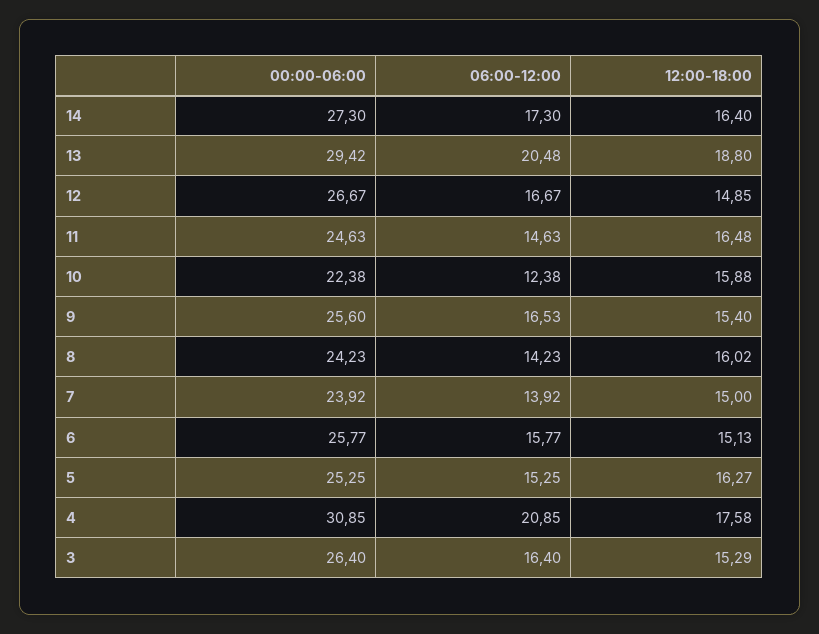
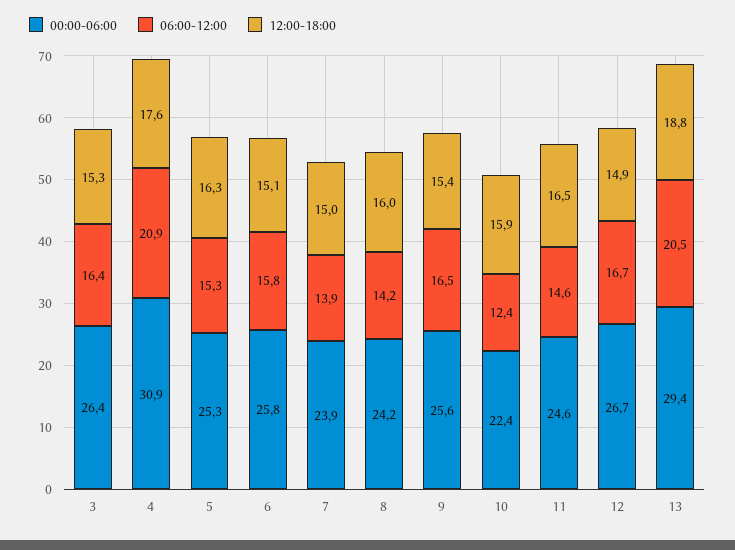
  {
    "00:00-06:00": {
-     "14": 27.3,
      "13": 29.42,
      "12": 26.67,
      "11": 24.63,
      "10": 22.38,
      "9": 25.6,
      "8": 24.23,
      "7": 23.92,
      "6": 25.77,
      "5": 25.25,
      "4": 30.85,
      "3": 26.4
    },
    "06:00-12:00": {
-     "14": 17.3,
      "13": 20.48,
      "12": 16.67,
      "11": 14.63,
      "10": 12.38,
      "9": 16.53,
      "8": 14.23,
      "7": 13.92,
      "6": 15.77,
      "5": 15.25,
      "4": 20.85,
      "3": 16.4
    },
    "12:00-18:00": {
-     "14": 16.4,
      "13": 18.8,
      "12": 14.85,
      "11": 16.48,
      "10": 15.88,
      "9": 15.4,
      "8": 16.02,
      "7": 15,
      "6": 15.13,
      "5": 16.27,
      "4": 17.58,
      "3": 15.29
    }
  }

